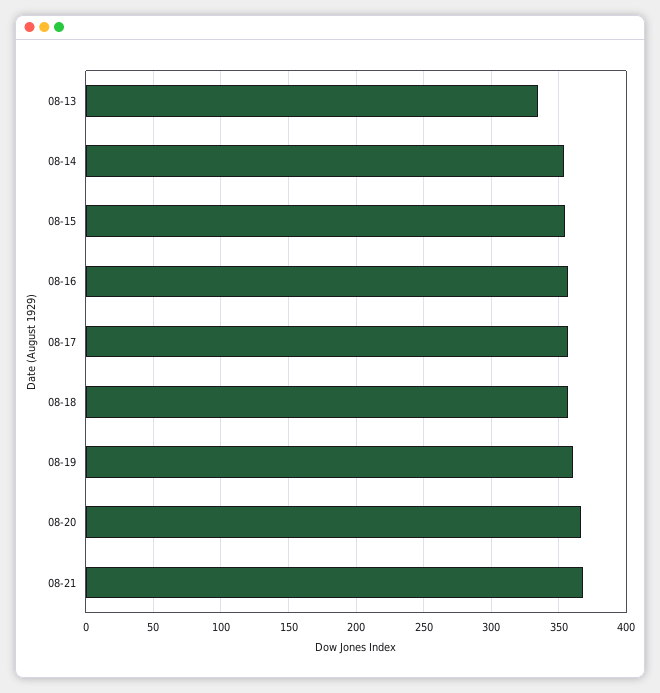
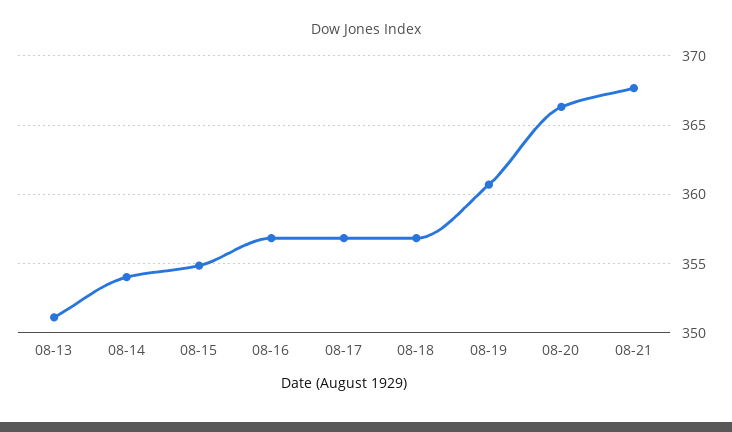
  {
-   "08-13": 335,
+   "08-13": 351,
    "08-14": 354,
    "08-15": 355,
    "08-16": 357,
    "08-17": 357,
    "08-18": 357,
    "08-19": 360.5,
    "08-20": 366.5,
    "08-21": 367.5
  }

